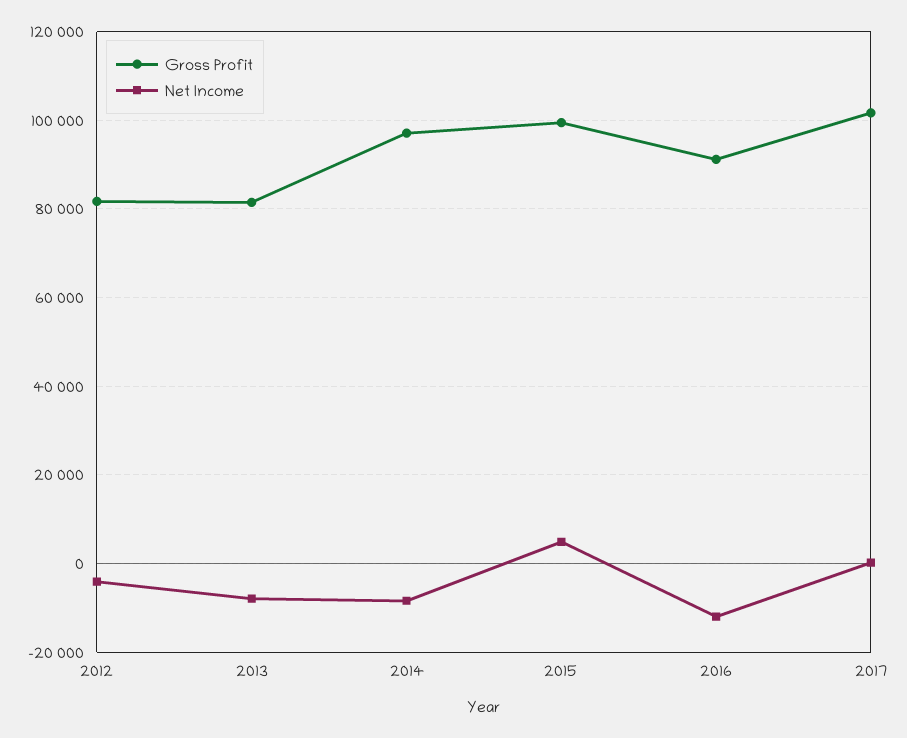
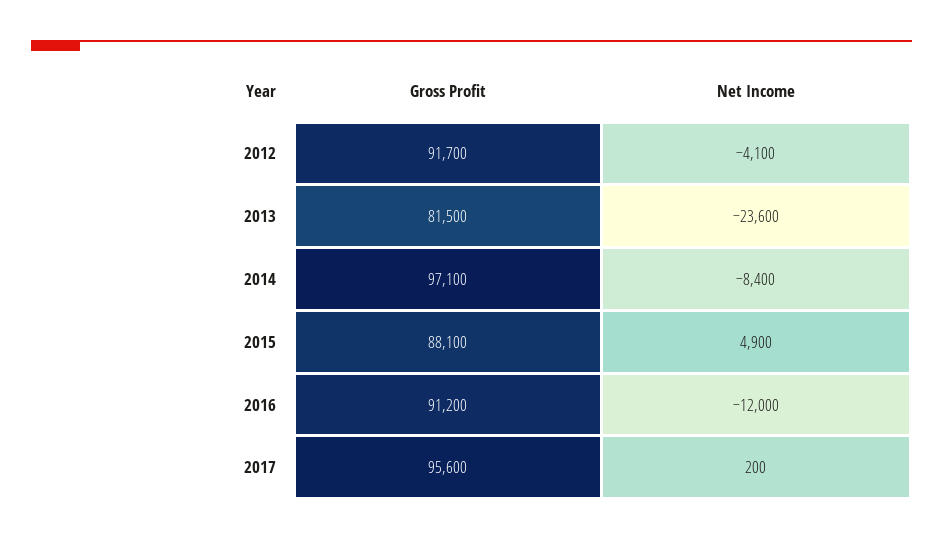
  {
    "Gross Profit": {
-     "2012": 82000,
+     "2012": 91700,
      "2013": 81500,
      "2014": 97100,
-     "2015": 100000,
+     "2015": 88100,
      "2016": 91200,
-     "2017": 102000
+     "2017": 95600
    },
    "Net Income": {
      "2012": -4100,
-     "2013": -8000,
+     "2013": -23600,
      "2014": -8400,
      "2015": 4900,
      "2016": -12000,
      "2017": 200
    }
  }

